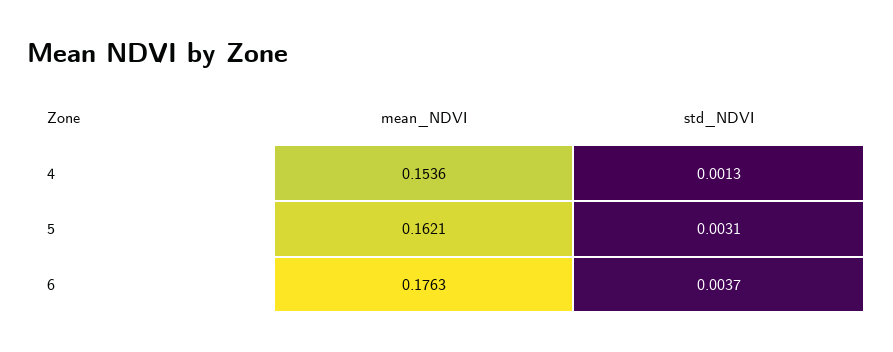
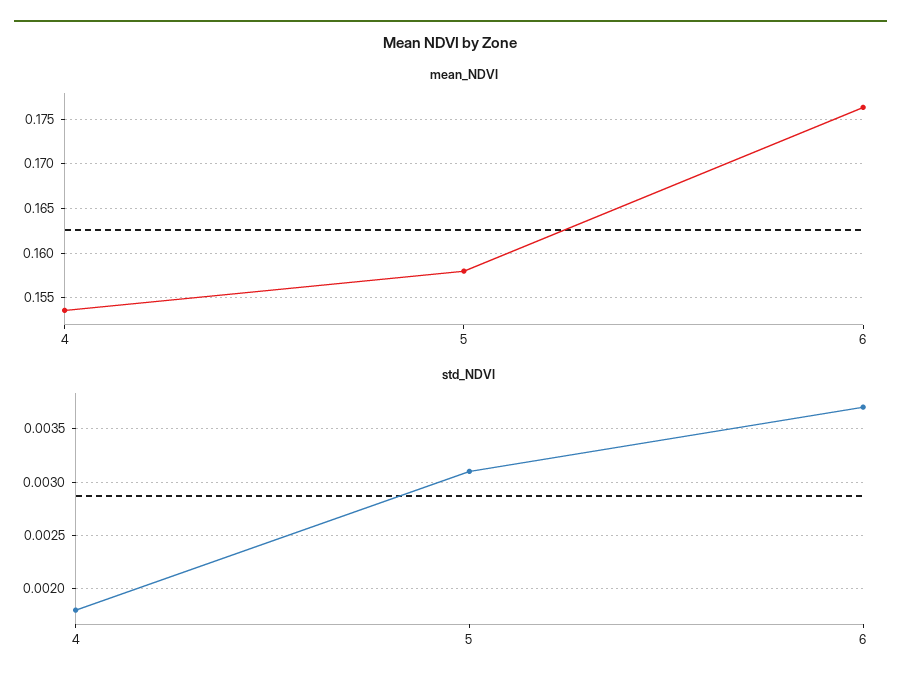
  {
    "mean_NDVI": {
      "4": 0.1536,
-     "5": 0.1621,
+     "5": 0.158,
      "6": 0.1763
    },
    "std_NDVI": {
-     "4": 0.0013,
+     "4": 0.0018,
      "5": 0.0031,
      "6": 0.0037
    }
  }

